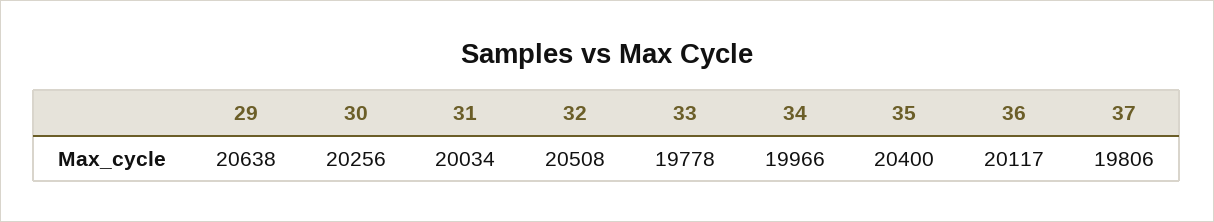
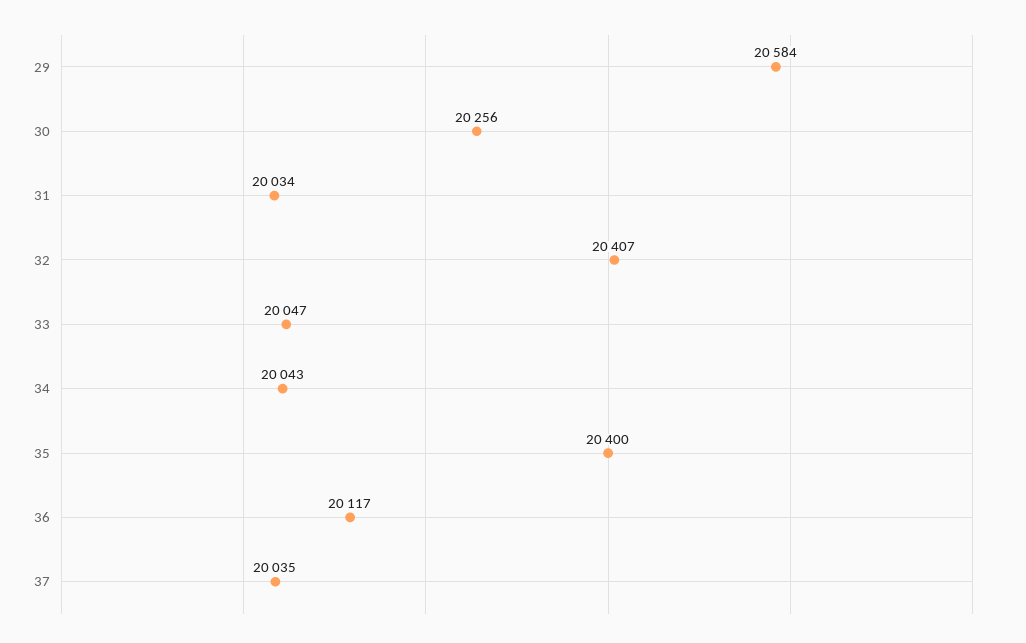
  {
-   "29": 20638,
+   "29": 20584,
    "30": 20256,
    "31": 20034,
-   "32": 20508,
+   "32": 20407,
-   "33": 19778,
+   "33": 20047,
-   "34": 19966,
+   "34": 20043,
    "35": 20400,
    "36": 20117,
-   "37": 19806
+   "37": 20035
  }

